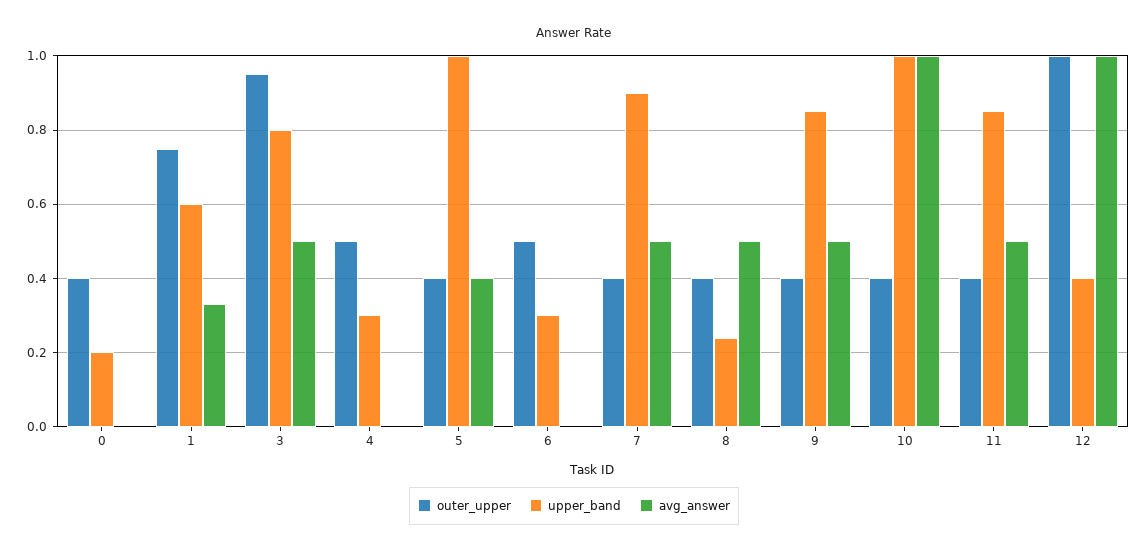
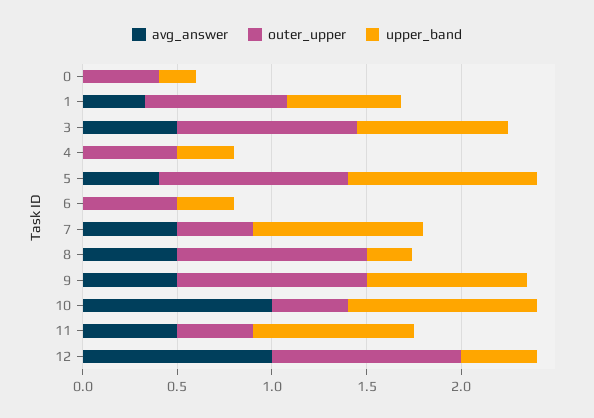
  {
    "outer_upper": {
      "0": 0.4,
      "1": 0.75,
      "3": 0.95,
      "4": 0.5,
-     "5": 0.4,
+     "5": 1,
      "6": 0.5,
      "7": 0.4,
-     "8": 0.4,
+     "8": 1,
-     "9": 0.4,
+     "9": 1,
      "10": 0.4,
      "11": 0.4,
      "12": 1
    },
    "upper_band": {
      "0": 0.2,
      "1": 0.6,
      "3": 0.8,
      "4": 0.3,
      "5": 1,
      "6": 0.3,
      "7": 0.9,
      "8": 0.25,
      "9": 0.85,
      "10": 1,
      "11": 0.85,
      "12": 0.4
    },
    "avg_answer": {
      "0": 0,
      "1": 0.35,
      "3": 0.5,
      "4": 0,
      "5": 0.4,
      "6": 0,
      "7": 0.5,
      "8": 0.5,
      "9": 0.5,
      "10": 1,
      "11": 0.5,
      "12": 1
    }
  }

